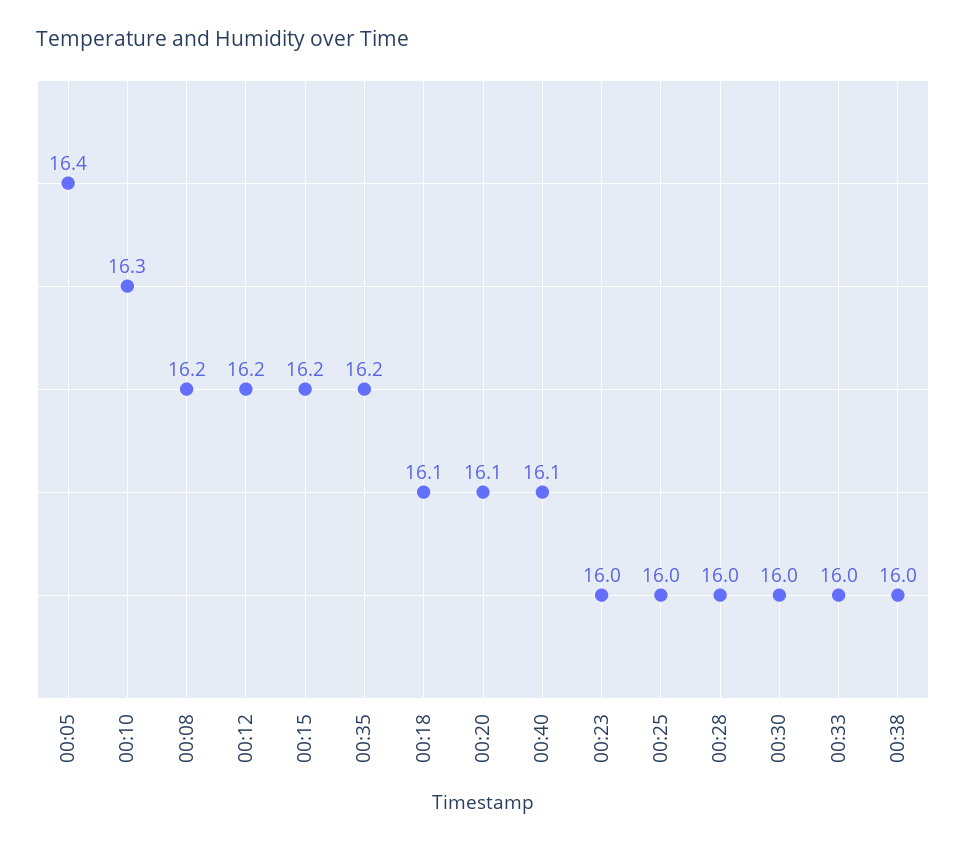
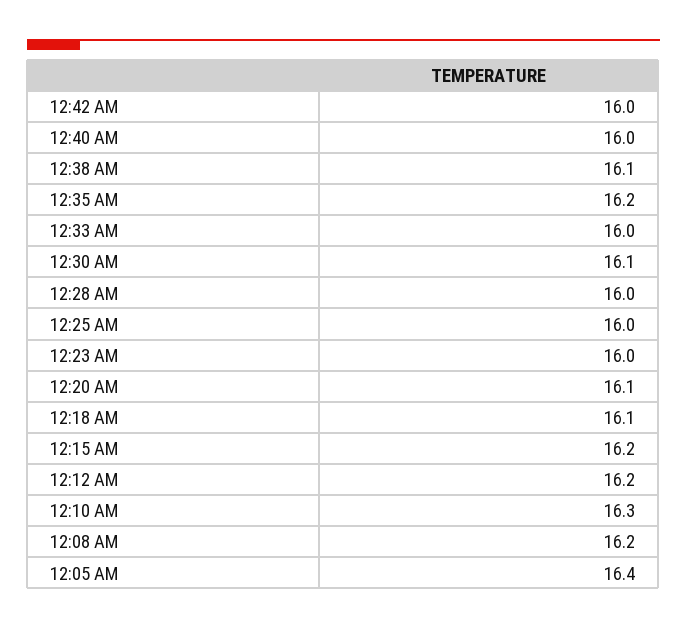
  {
    "00:05": 16.4,
    "00:10": 16.3,
    "00:08": 16.2,
    "00:12": 16.2,
    "00:15": 16.2,
    "00:35": 16.2,
    "00:18": 16.1,
    "00:20": 16.1,
-   "00:40": 16.1,
+   "00:40": 16,
    "00:23": 16,
    "00:25": 16,
    "00:28": 16,
-   "00:30": 16,
+   "00:30": 16.1,
    "00:33": 16,
-   "00:38": 16
+   "00:38": 16.1,
+   "12:42 AM": 16
  }

